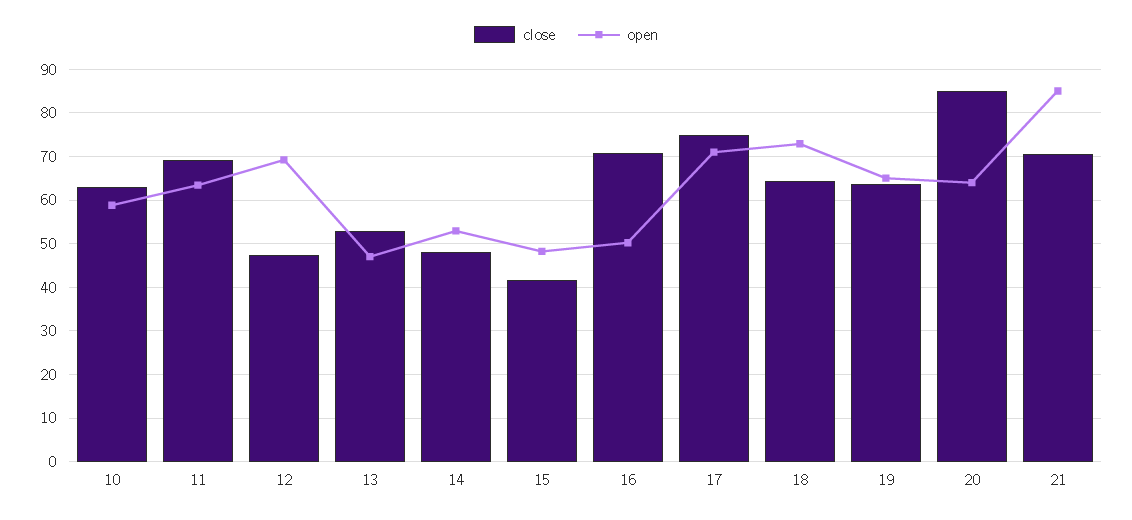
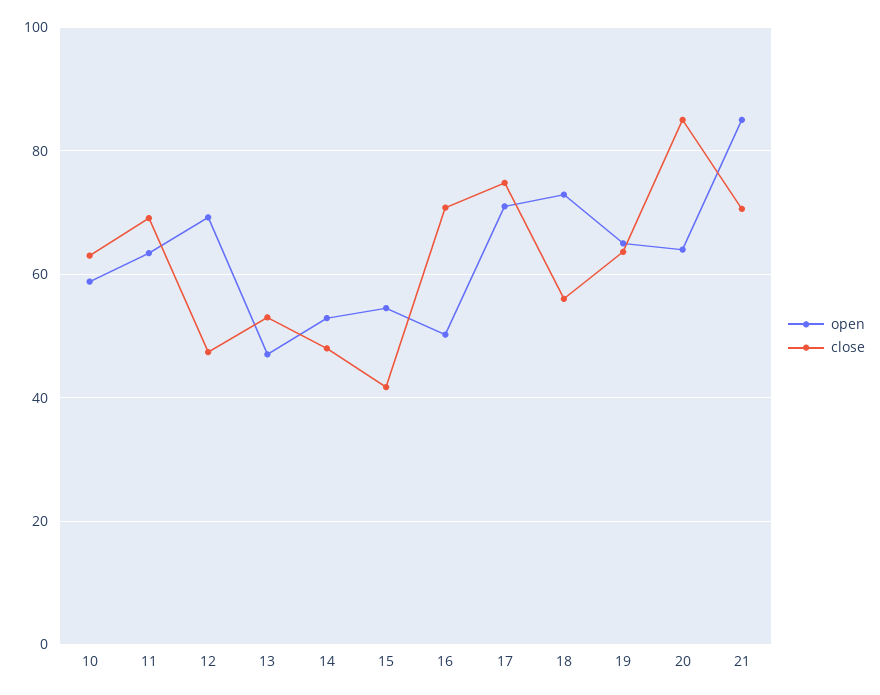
  {
    "close": {
      "10": 64,
      "11": 70,
      "12": 48,
      "13": 54,
      "14": 48,
      "15": 42,
      "16": 70,
      "17": 74,
-     "18": 64,
+     "18": 56,
      "19": 64,
      "20": 86,
      "21": 70
    },
    "open": {
      "10": 58,
      "11": 64,
      "12": 70,
      "13": 48,
      "14": 52,
-     "15": 48,
+     "15": 54,
      "16": 50,
      "17": 72,
      "18": 72,
      "19": 66,
      "20": 64,
      "21": 86
    }
  }

